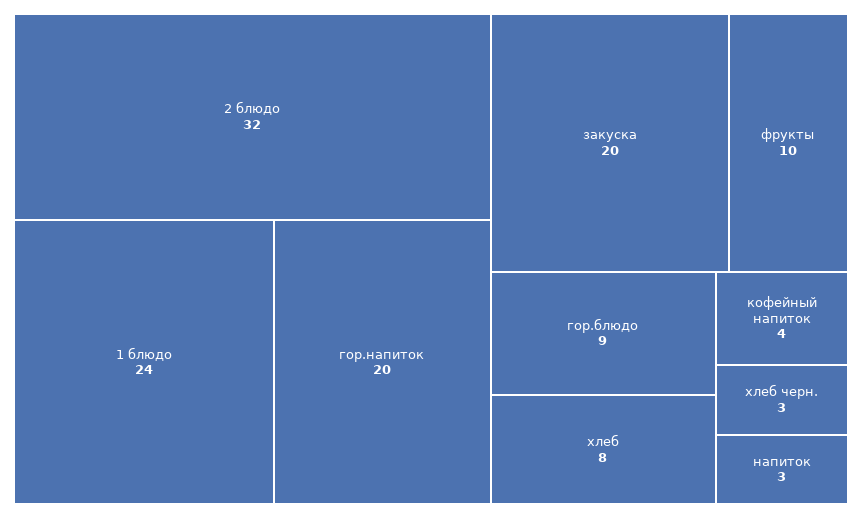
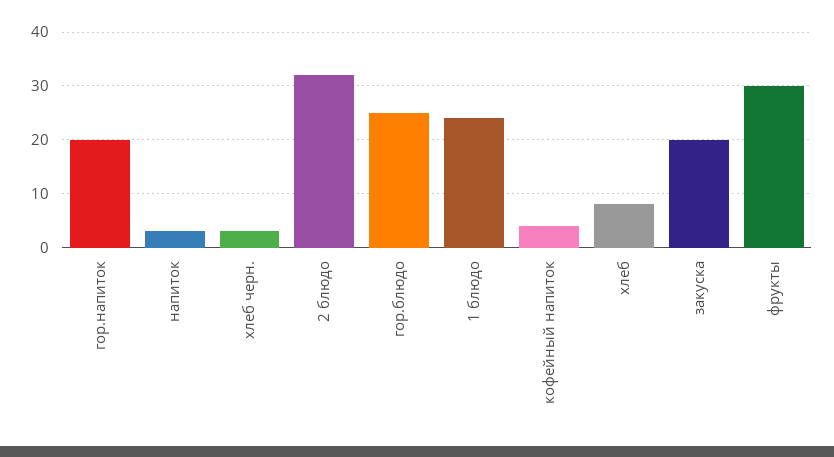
  {
    "2 блюдо": 32,
    "1 блюдо": 24,
    "гор.напиток": 20,
    "закуска": 20,
-   "фрукты": 10,
+   "фрукты": 30,
-   "гор.блюдо": 9,
+   "гор.блюдо": 25,
    "хлеб": 8,
    "кофейный напиток": 4,
    "хлеб черн.": 3,
    "напиток": 3
  }

